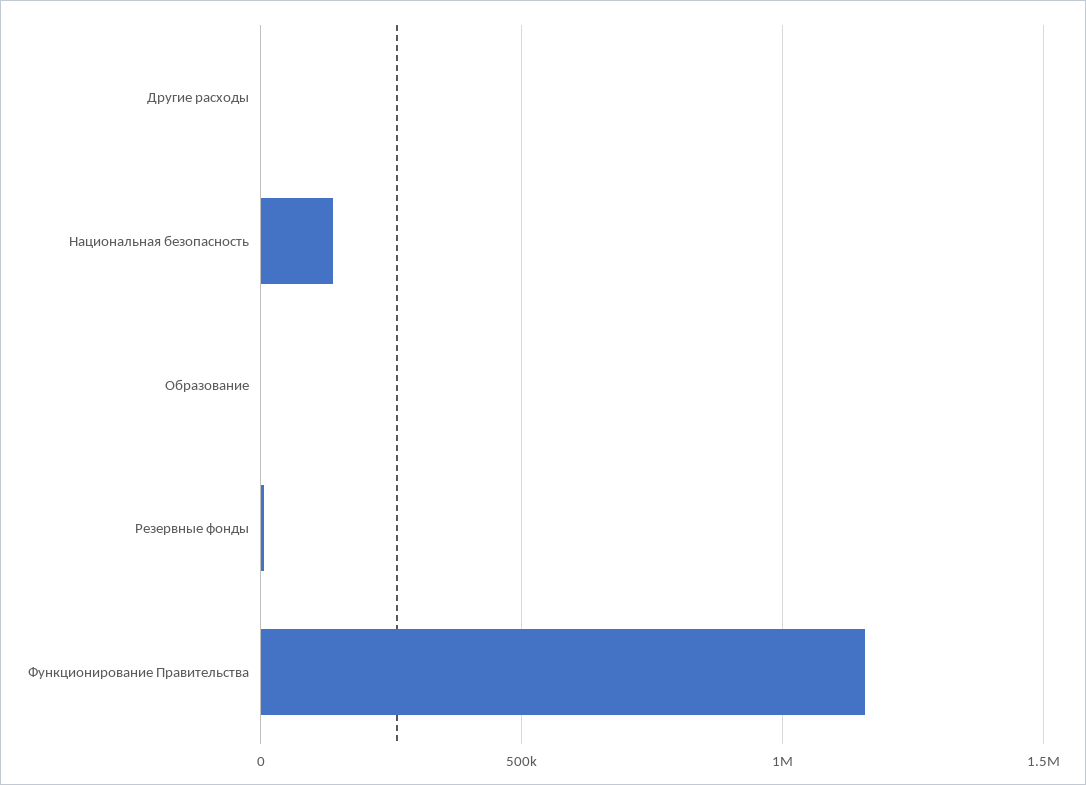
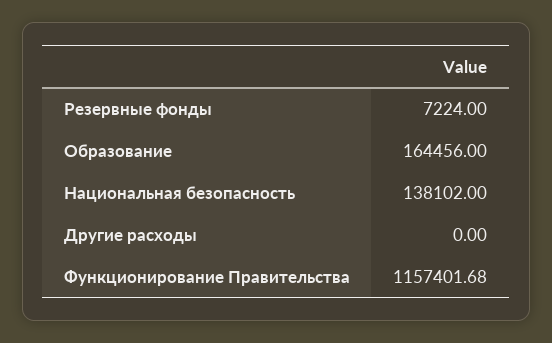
  {
    "Другие расходы": 0,
    "Национальная безопасность": 138102,
-   "Образование": 0,
+   "Образование": 164456,
    "Резервные фонды": 7224,
    "Функционирование Правительства": 1157401.68
  }

